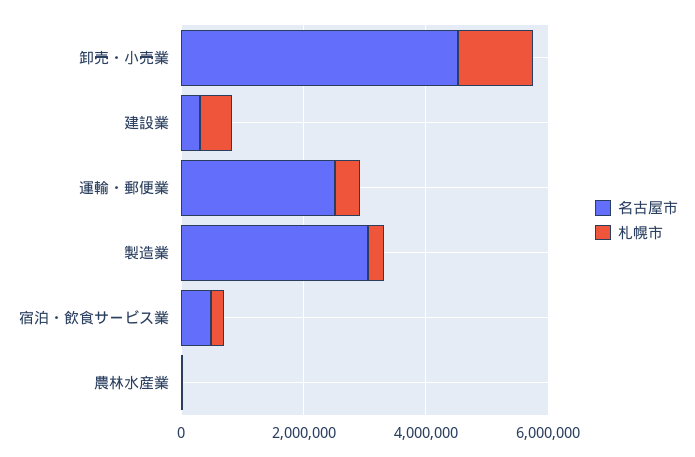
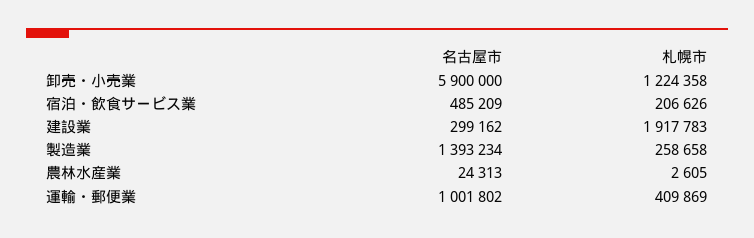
  {
    "名古屋市": {
-     "卸売・小売業": 4500000,
+     "卸売・小売業": 5900000,
      "建設業": 299162,
-     "運輸・郵便業": 2500000,
+     "運輸・郵便業": 1001802,
-     "製造業": 3000000,
+     "製造業": 1393234,
      "宿泊・飲食サービス業": 485209,
      "農林水産業": 24313
    },
    "札幌市": {
      "卸売・小売業": 1224358,
-     "建設業": 500000,
+     "建設業": 1917783,
      "運輸・郵便業": 409869,
      "製造業": 258658,
      "宿泊・飲食サービス業": 206626,
      "農林水産業": 2605
    }
  }

